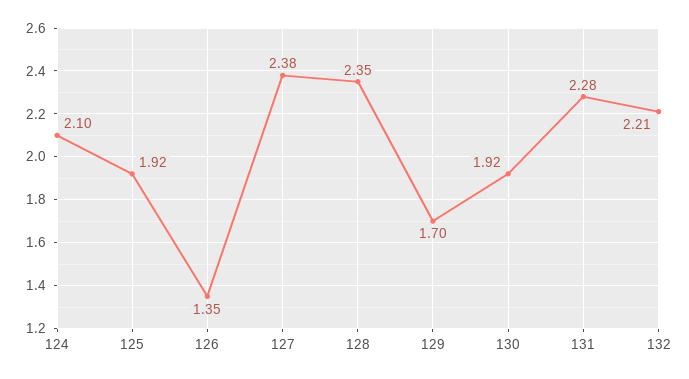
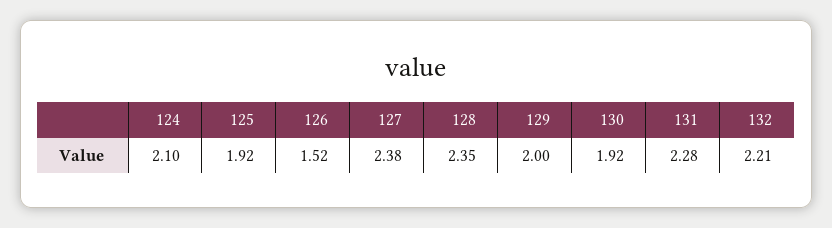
  {
    "124": 2.1,
    "125": 1.92,
-   "126": 1.35,
+   "126": 1.52,
    "127": 2.38,
    "128": 2.35,
-   "129": 1.7,
+   "129": 2,
    "130": 1.92,
    "131": 2.28,
    "132": 2.21
  }

